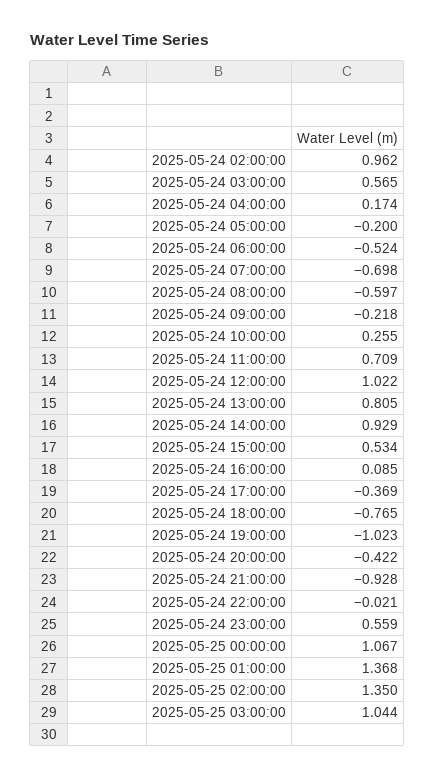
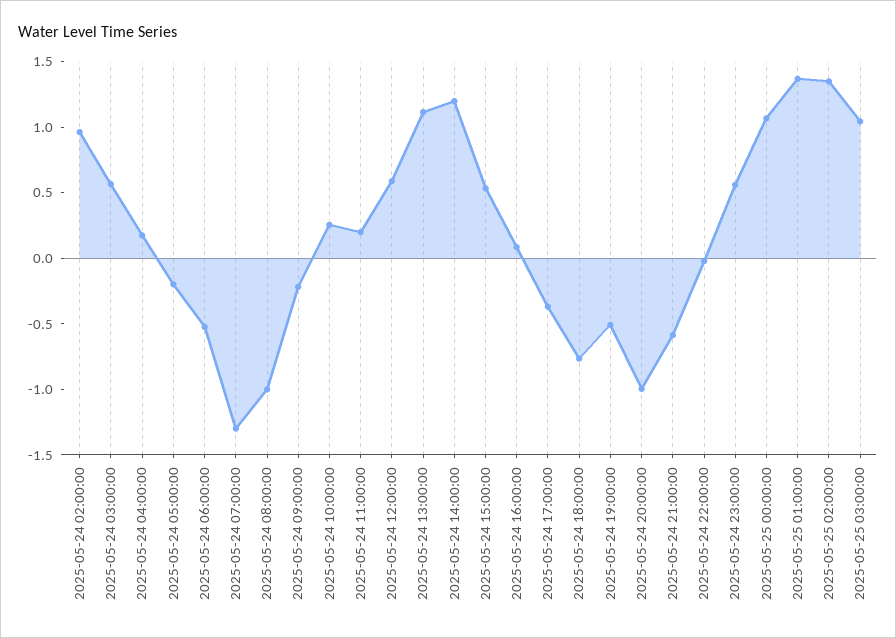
  {
    "2025-05-24 02:00:00": 0.962,
    "2025-05-24 03:00:00": 0.565,
    "2025-05-24 04:00:00": 0.174,
    "2025-05-24 05:00:00": -0.2,
    "2025-05-24 06:00:00": -0.524,
-   "2025-05-24 07:00:00": -0.698,
+   "2025-05-24 07:00:00": -1.3,
-   "2025-05-24 08:00:00": -0.597,
+   "2025-05-24 08:00:00": -1,
    "2025-05-24 09:00:00": -0.218,
    "2025-05-24 10:00:00": 0.255,
-   "2025-05-24 11:00:00": 0.709,
+   "2025-05-24 11:00:00": 0.2,
-   "2025-05-24 12:00:00": 1.022,
+   "2025-05-24 12:00:00": 0.6,
-   "2025-05-24 13:00:00": 0.805,
+   "2025-05-24 13:00:00": 1.1,
-   "2025-05-24 14:00:00": 0.929,
+   "2025-05-24 14:00:00": 1.2,
    "2025-05-24 15:00:00": 0.534,
    "2025-05-24 16:00:00": 0.085,
    "2025-05-24 17:00:00": -0.369,
    "2025-05-24 18:00:00": -0.765,
-   "2025-05-24 19:00:00": -1.023,
+   "2025-05-24 19:00:00": -0.5,
-   "2025-05-24 20:00:00": -0.422,
+   "2025-05-24 20:00:00": -1,
-   "2025-05-24 21:00:00": -0.928,
+   "2025-05-24 21:00:00": -0.6,
    "2025-05-24 22:00:00": -0.021,
    "2025-05-24 23:00:00": 0.559,
    "2025-05-25 00:00:00": 1.067,
    "2025-05-25 01:00:00": 1.368,
    "2025-05-25 02:00:00": 1.35,
    "2025-05-25 03:00:00": 1.044
  }

